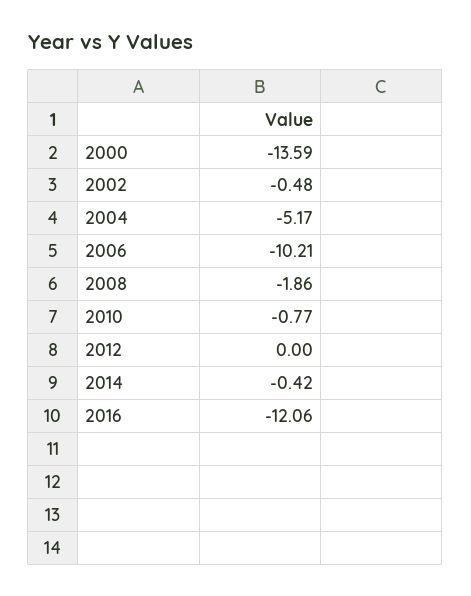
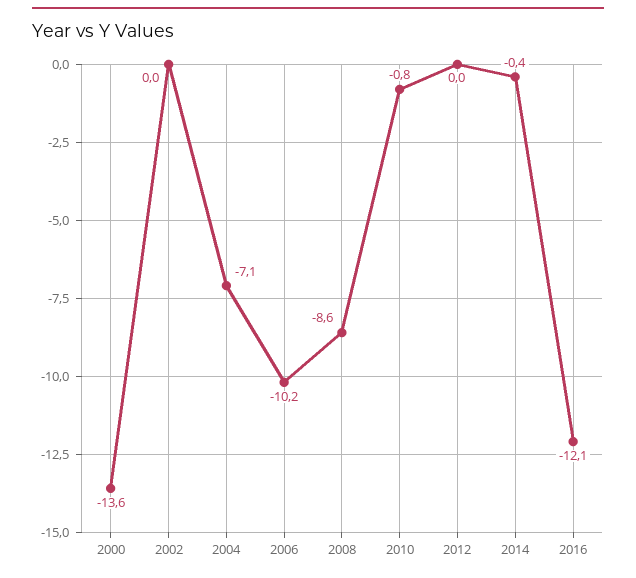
  {
    "2000": -13.59,
-   "2002": -0.48,
+   "2002": 0,
-   "2004": -5.17,
+   "2004": -7.1,
    "2006": -10.21,
-   "2008": -1.86,
+   "2008": -8.6,
    "2010": -0.77,
    "2012": 0,
    "2014": -0.42,
    "2016": -12.06
  }

